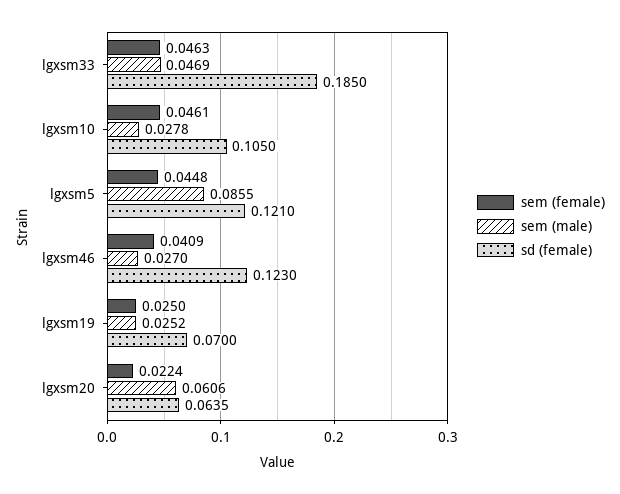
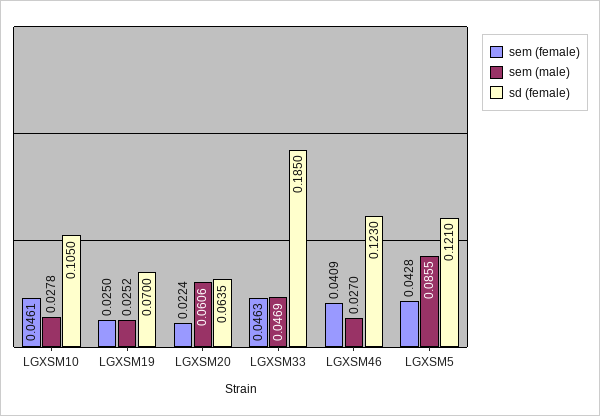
  {
    "sem (female)": {
      "lgxsm33": 0.0463,
      "lgxsm10": 0.0461,
-     "lgxsm5": 0.0448,
+     "lgxsm5": 0.0428,
      "lgxsm46": 0.0409,
      "lgxsm19": 0.025,
      "lgxsm20": 0.0224
    },
    "sem (male)": {
      "lgxsm33": 0.0469,
      "lgxsm10": 0.0278,
      "lgxsm5": 0.0855,
      "lgxsm46": 0.027,
      "lgxsm19": 0.0252,
      "lgxsm20": 0.0606
    },
    "sd (female)": {
      "lgxsm33": 0.185,
      "lgxsm10": 0.105,
      "lgxsm5": 0.121,
      "lgxsm46": 0.123,
      "lgxsm19": 0.07,
      "lgxsm20": 0.0635
    }
  }

